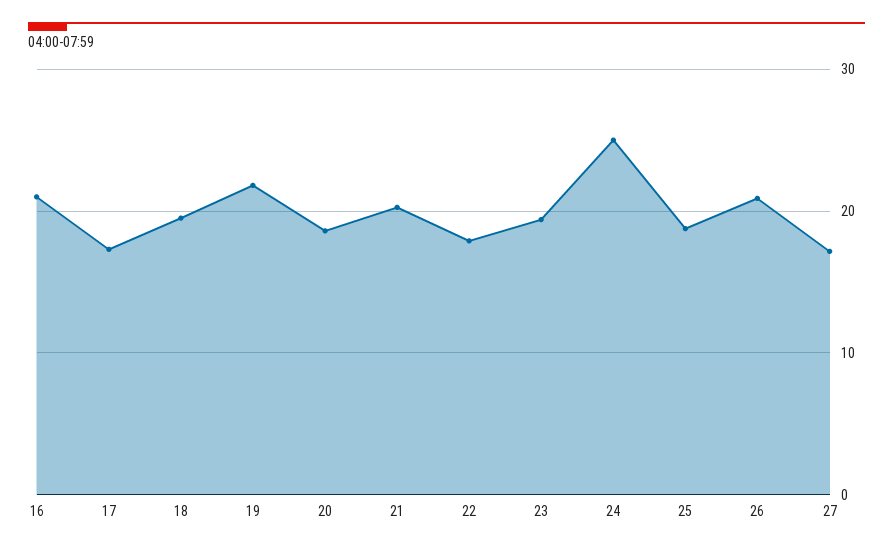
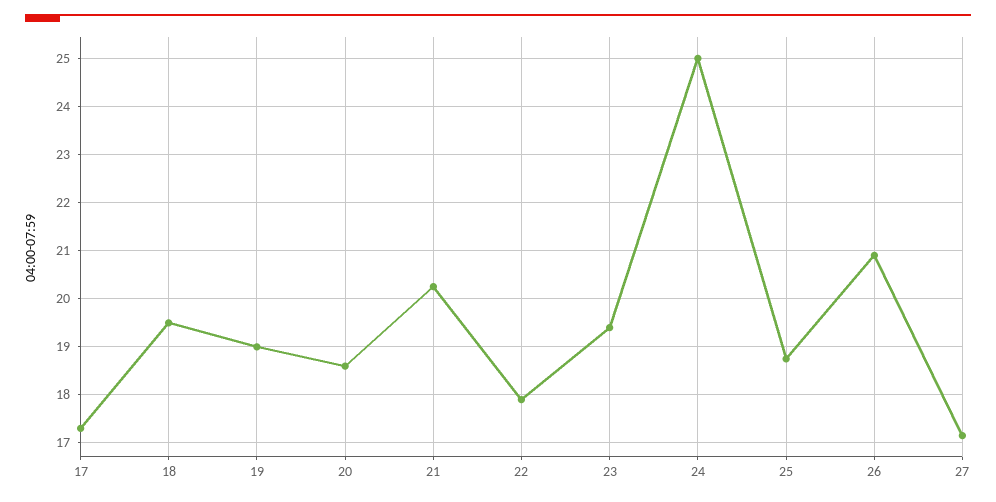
  {
-   "16": 21,
    "17": 17.4,
    "18": 19.6,
-   "19": 22,
+   "19": 19,
    "20": 18.6,
    "21": 20.2,
    "22": 18,
    "23": 19.4,
    "24": 25,
    "25": 18.8,
    "26": 21,
    "27": 17.2
  }

